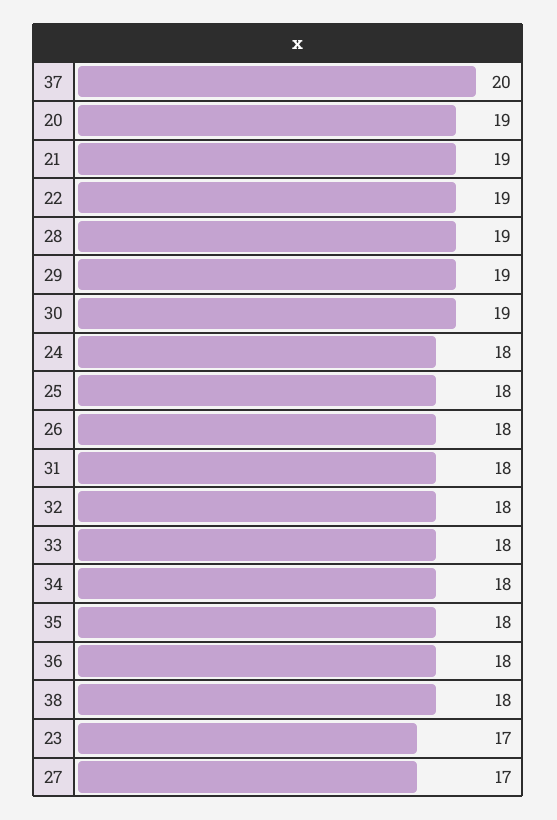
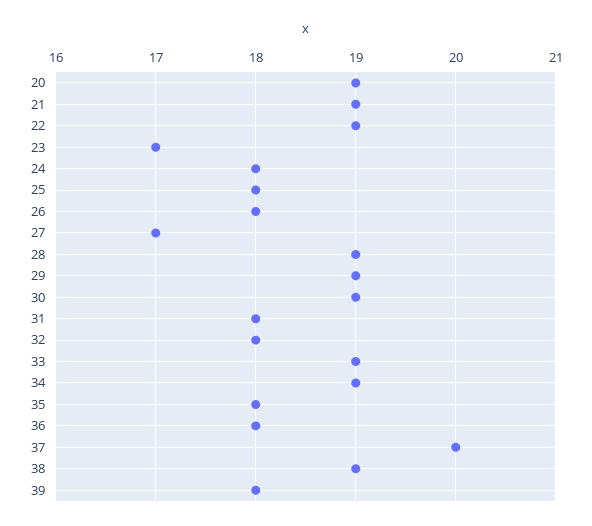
  {
    "37": 20,
    "20": 19,
    "21": 19,
    "22": 19,
    "28": 19,
    "29": 19,
    "30": 19,
    "24": 18,
    "25": 18,
    "26": 18,
    "31": 18,
    "32": 18,
-   "33": 18,
+   "33": 19,
-   "34": 18,
+   "34": 19,
    "35": 18,
    "36": 18,
-   "38": 18,
+   "38": 19,
    "23": 17,
-   "27": 17
+   "27": 17,
+   "39": 18
  }

